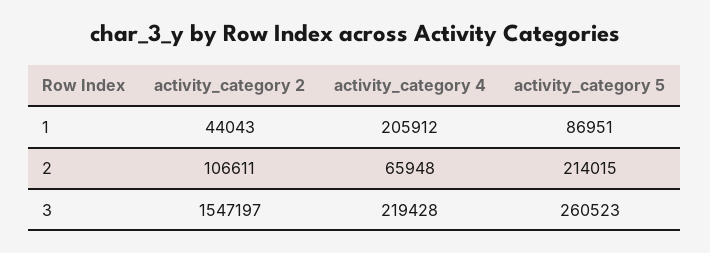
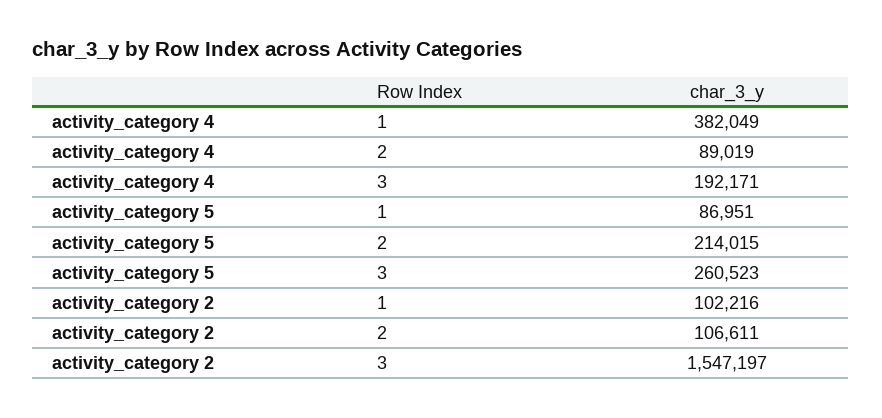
  {
    "activity_category 2": {
-     "1": 44043,
+     "1": 102216,
      "2": 106611,
      "3": 1547197
    },
    "activity_category 4": {
-     "1": 205912,
+     "1": 382049,
-     "2": 65948,
+     "2": 89019,
-     "3": 219428
+     "3": 192171
    },
    "activity_category 5": {
      "1": 86951,
      "2": 214015,
      "3": 260523
    }
  }

